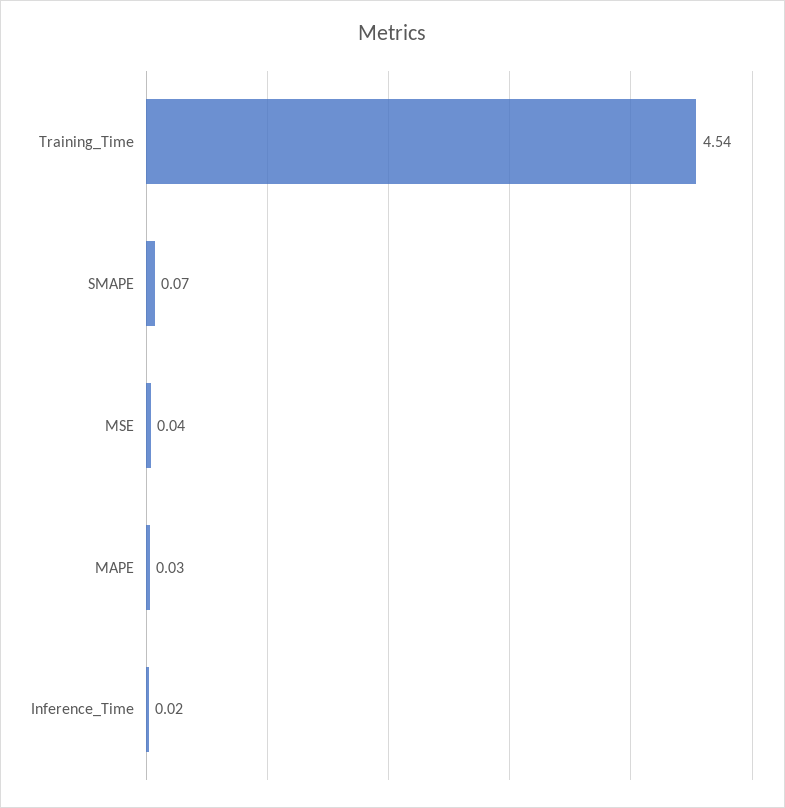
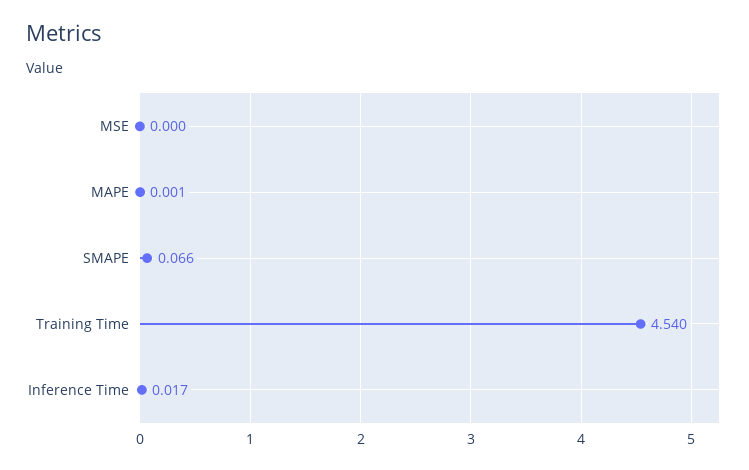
  {
    "Training_Time": 4.54,
    "SMAPE": 0.066,
-   "MSE": 0.04,
+   "MSE": 0,
-   "MAPE": 0.03,
+   "MAPE": 0.001,
    "Inference_Time": 0.017
  }

